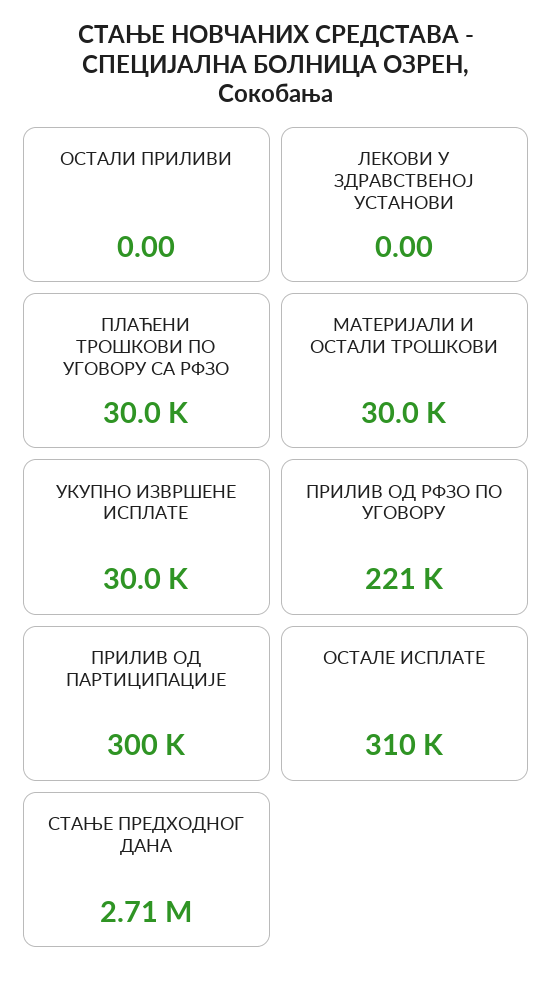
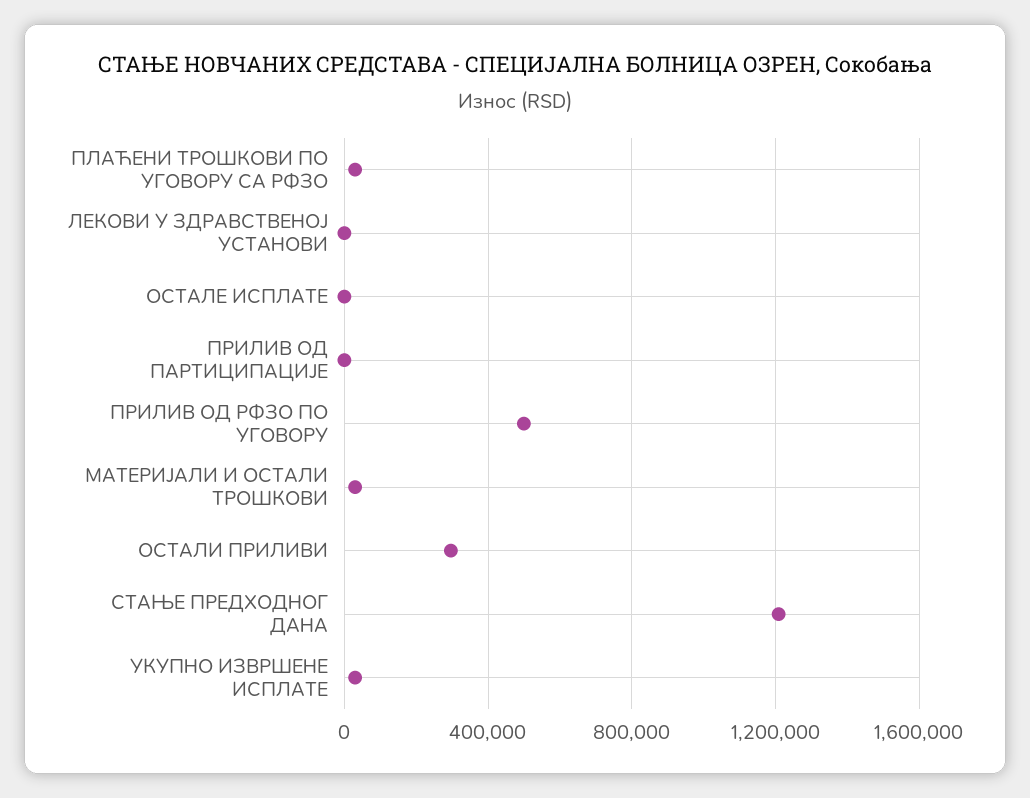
  {
-   "ОСТАЛИ ПРИЛИВИ": 0,
+   "ОСТАЛИ ПРИЛИВИ": 300000,
    "ЛЕКОВИ У ЗДРАВСТВЕНОЈ УСТАНОВИ": 0,
    "ПЛАЋЕНИ ТРОШКОВИ ПО УГОВОРУ СА РФЗО": 30000,
    "МАТЕРИЈАЛИ И ОСТАЛИ ТРОШКОВИ": 30000,
    "УКУПНО ИЗВРШЕНЕ ИСПЛАТЕ": 30000,
-   "ПРИЛИВ ОД РФЗО ПО УГОВОРУ": 221000,
+   "ПРИЛИВ ОД РФЗО ПО УГОВОРУ": 500000,
-   "ПРИЛИВ ОД ПАРТИЦИПАЦИЈЕ": 300000,
+   "ПРИЛИВ ОД ПАРТИЦИПАЦИЈЕ": 0,
-   "ОСТАЛЕ ИСПЛАТЕ": 310000,
+   "ОСТАЛЕ ИСПЛАТЕ": 0,
-   "СТАЊЕ ПРЕДХОДНОГ ДАНА": 2710000
+   "СТАЊЕ ПРЕДХОДНОГ ДАНА": 1200000
  }

